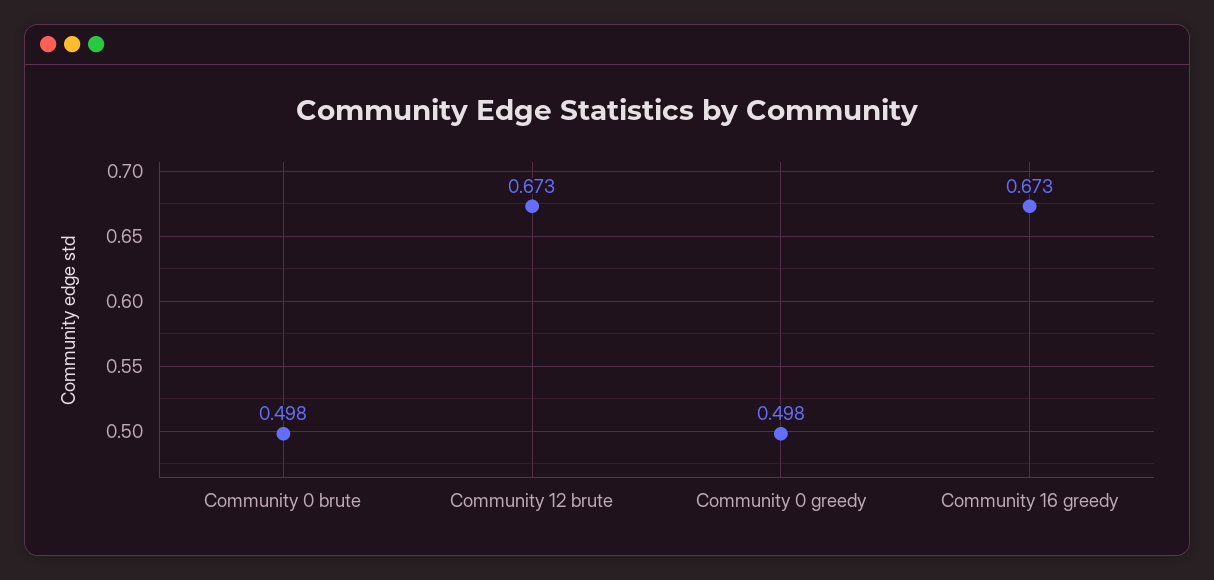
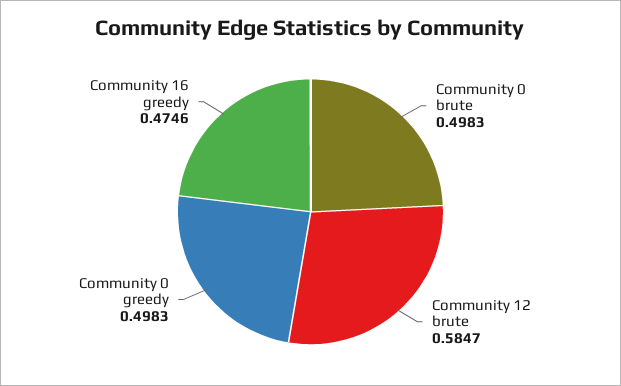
  {
    "Community 0 brute": 0.4983,
-   "Community 12 brute": 0.673,
+   "Community 12 brute": 0.5847,
    "Community 0 greedy": 0.4983,
-   "Community 16 greedy": 0.673
+   "Community 16 greedy": 0.4746
  }

